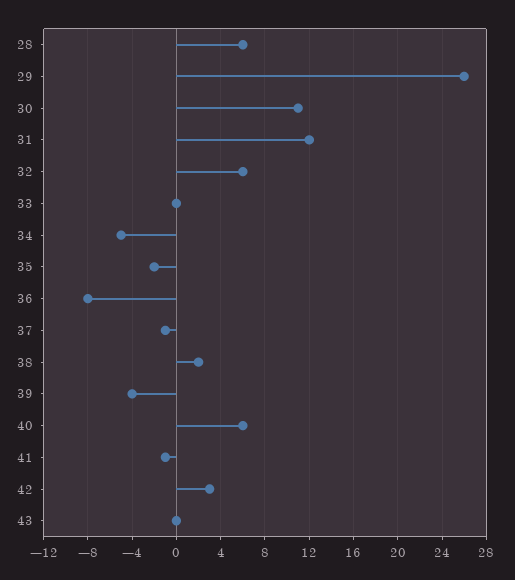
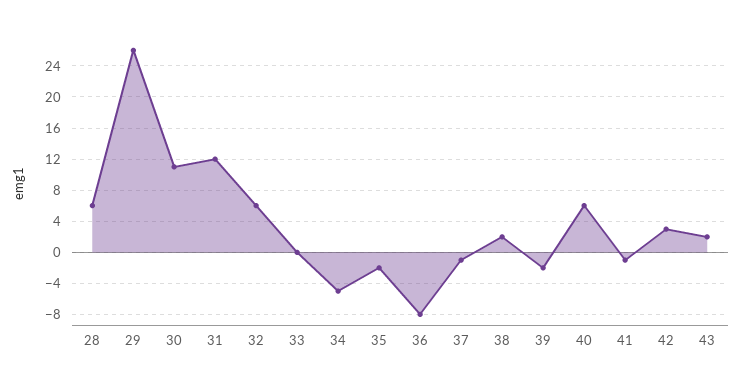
  {
    "28": 6,
    "29": 26,
    "30": 11,
    "31": 12,
    "32": 6,
    "33": 0,
    "34": -5,
    "35": -2,
    "36": -8,
    "37": -1,
    "38": 2,
-   "39": -4,
+   "39": -2,
    "40": 6,
    "41": -1,
    "42": 3,
-   "43": 0
+   "43": 2
  }

